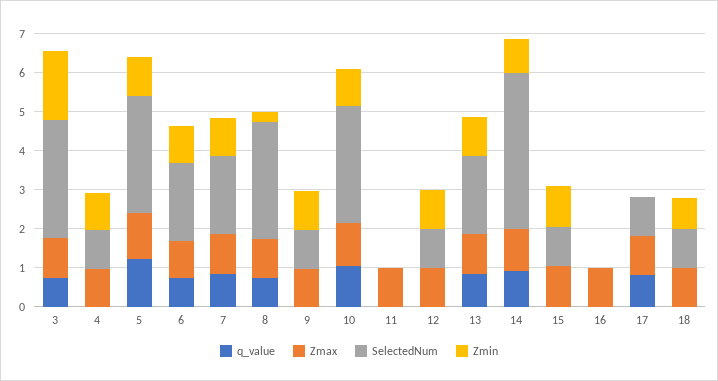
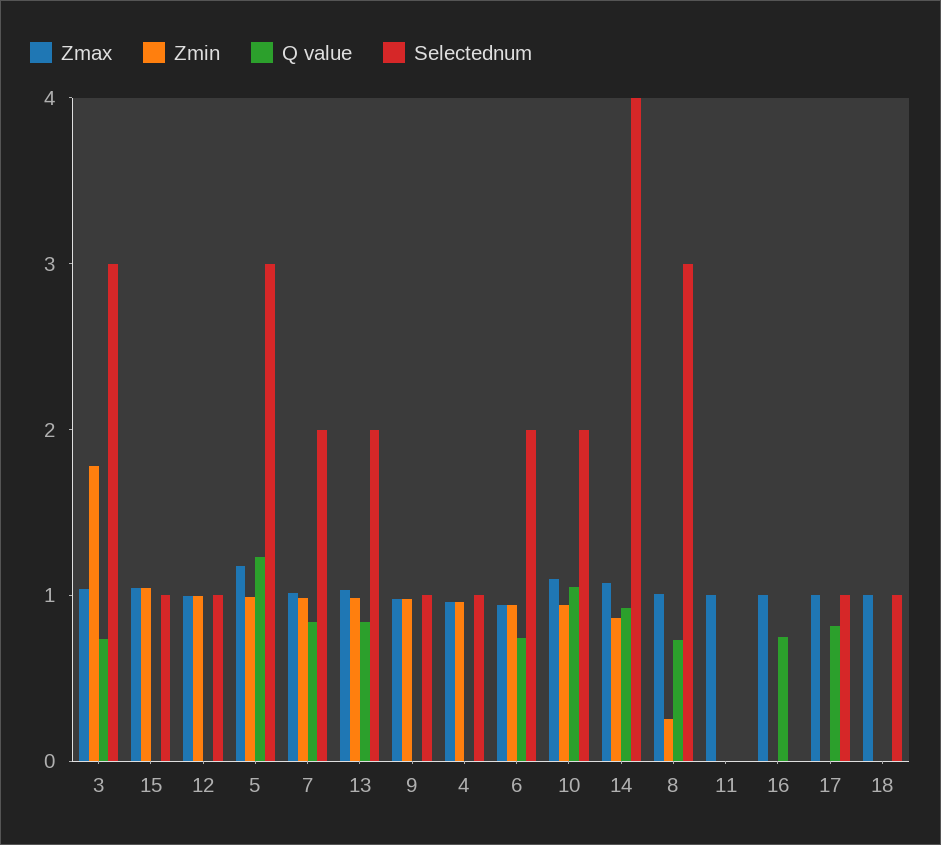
  {
    "q_value": {
      "3": 0.8,
      "4": 0,
      "5": 1.2,
      "6": 0.8,
      "7": 0.8,
      "8": 0.8,
      "9": 0,
      "10": 1,
      "11": 0,
      "12": 0,
      "13": 0.8,
      "14": 1,
      "15": 0,
-     "16": 0,
+     "16": 0.8,
      "17": 0.8,
      "18": 0
    },
    "Zmax": {
      "3": 1,
      "4": 1,
      "5": 1.2,
      "6": 1,
      "7": 1,
      "8": 1,
      "9": 1,
      "10": 1,
      "11": 1,
      "12": 1,
      "13": 1,
      "14": 1,
      "15": 1,
      "16": 1,
      "17": 1,
      "18": 1
    },
    "SelectedNum": {
      "3": 3,
      "4": 1,
      "5": 3,
      "6": 2,
      "7": 2,
      "8": 3,
      "9": 1,
-     "10": 3,
+     "10": 2,
      "11": 0,
      "12": 1,
      "13": 2,
      "14": 4,
      "15": 1,
      "16": 0,
      "17": 1,
      "18": 1
    },
    "Zmin": {
      "3": 1.8,
      "4": 1,
      "5": 1,
      "6": 1,
      "7": 1,
      "8": 0.2,
      "9": 1,
      "10": 1,
      "11": 0,
      "12": 1,
      "13": 1,
      "14": 0.8,
      "15": 1,
      "16": 0,
      "17": 0,
-     "18": 0.75
+     "18": 0
    }
  }

